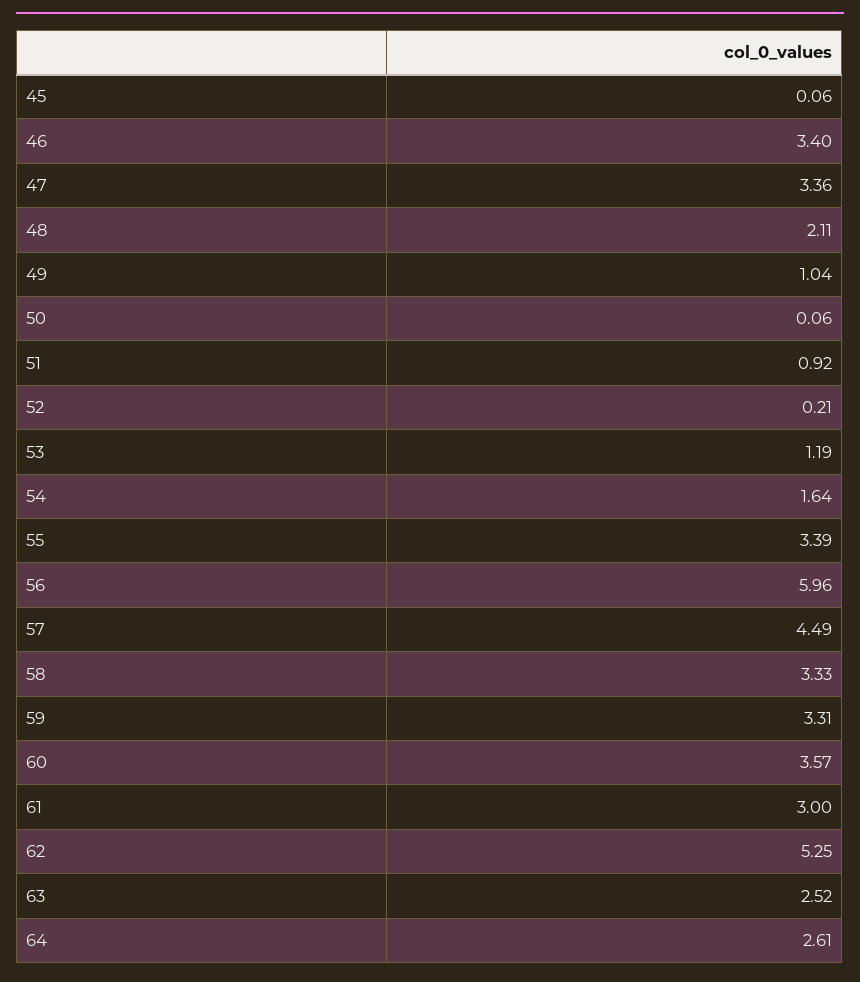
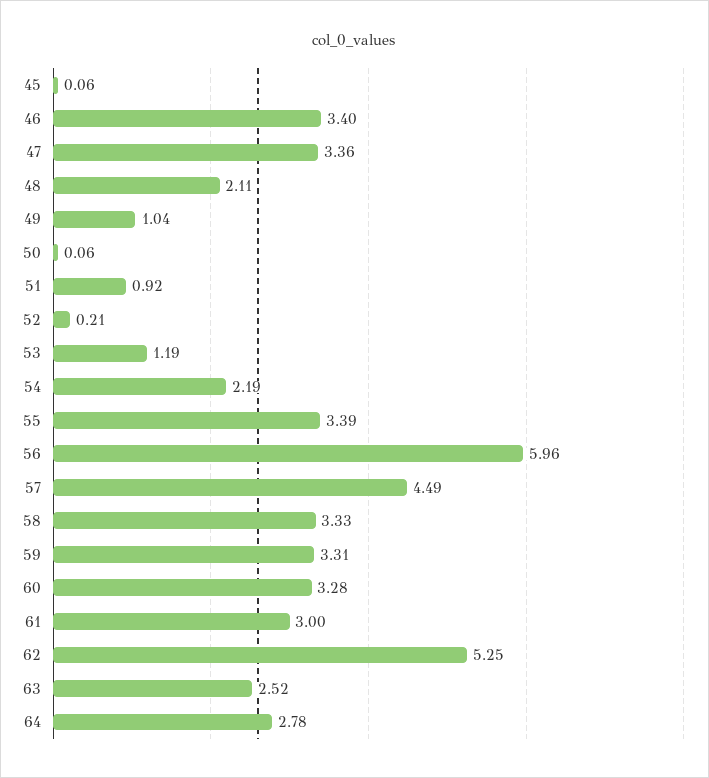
  {
    "45": 0.06,
    "46": 3.4,
    "47": 3.36,
    "48": 2.11,
    "49": 1.04,
    "50": 0.06,
    "51": 0.92,
    "52": 0.21,
    "53": 1.19,
-   "54": 1.64,
+   "54": 2.19,
    "55": 3.39,
    "56": 5.96,
    "57": 4.49,
    "58": 3.33,
    "59": 3.31,
-   "60": 3.57,
+   "60": 3.28,
    "61": 3,
    "62": 5.25,
    "63": 2.52,
-   "64": 2.61
+   "64": 2.78
  }

